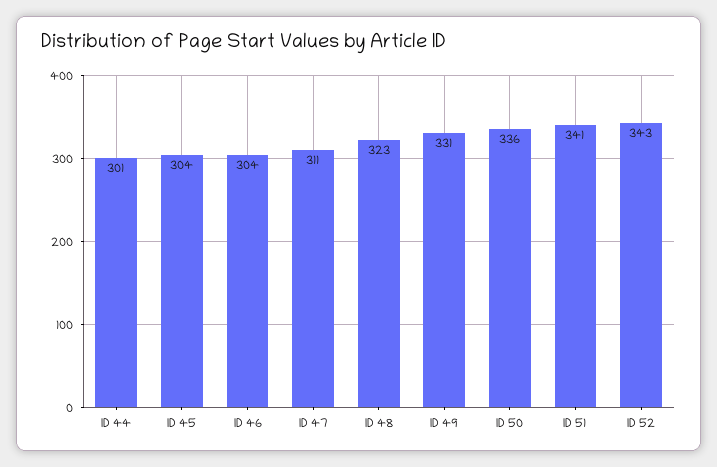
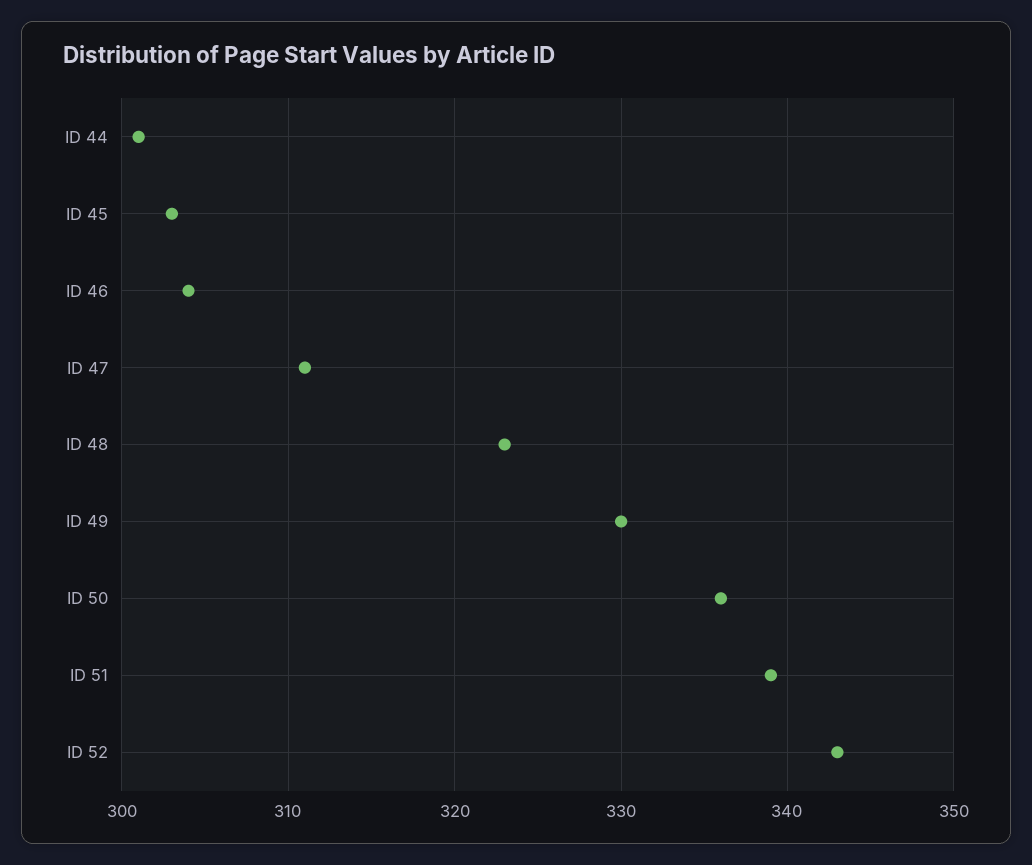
  {
    "ID 44": 301,
-   "ID 45": 304,
+   "ID 45": 303,
    "ID 46": 304,
    "ID 47": 311,
    "ID 48": 323,
-   "ID 49": 331,
+   "ID 49": 330,
    "ID 50": 336,
-   "ID 51": 341,
+   "ID 51": 339,
    "ID 52": 343
  }

